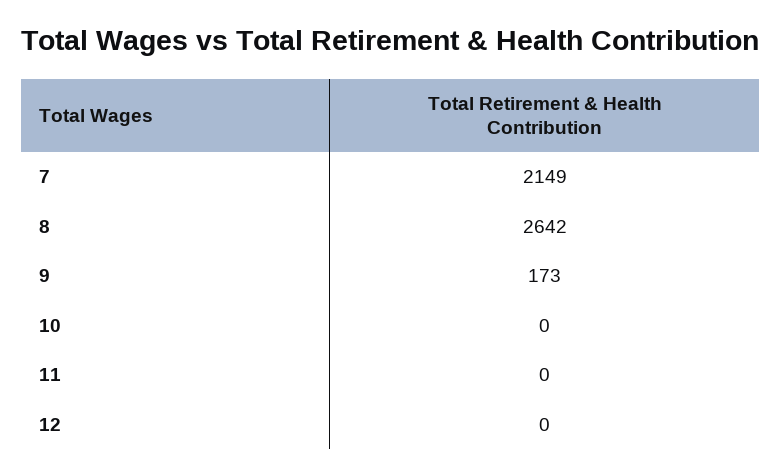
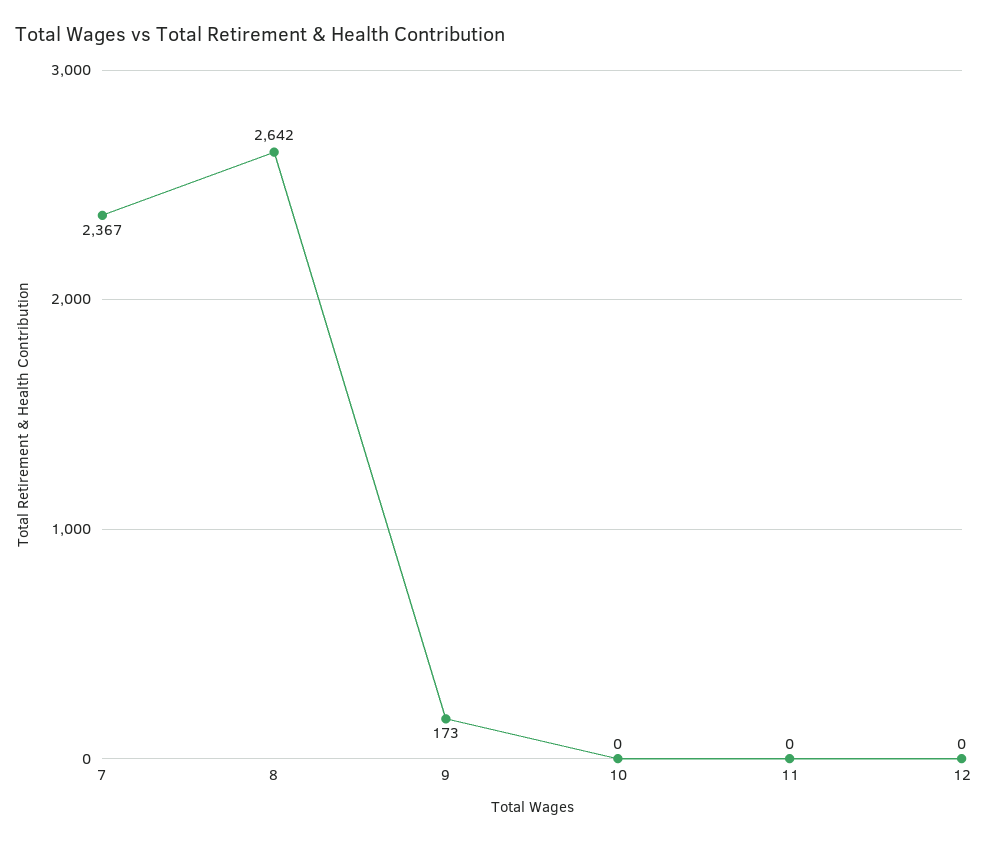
  {
-   "7": 2149,
+   "7": 2367,
    "8": 2642,
    "9": 173,
    "10": 0,
    "11": 0,
    "12": 0
  }

